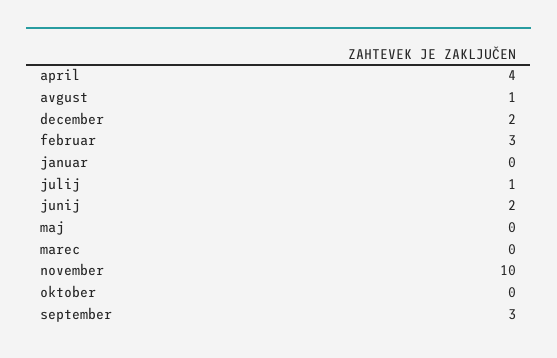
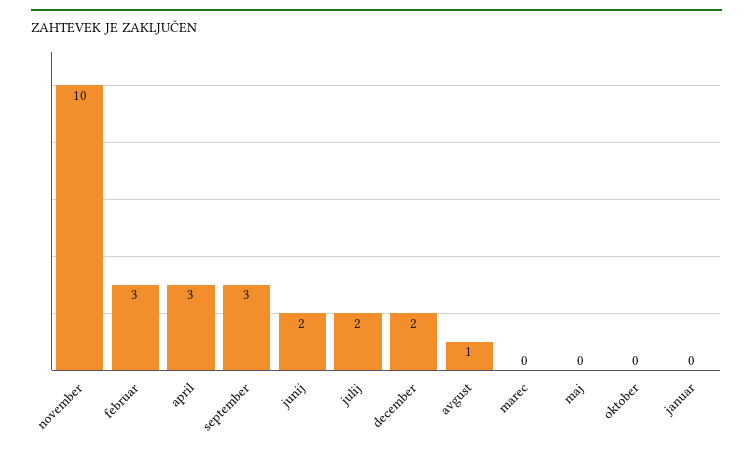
  {
-   "april": 4,
+   "april": 3,
    "avgust": 1,
    "december": 2,
    "februar": 3,
    "januar": 0,
-   "julij": 1,
+   "julij": 2,
    "junij": 2,
    "maj": 0,
    "marec": 0,
    "november": 10,
    "oktober": 0,
    "september": 3
  }

